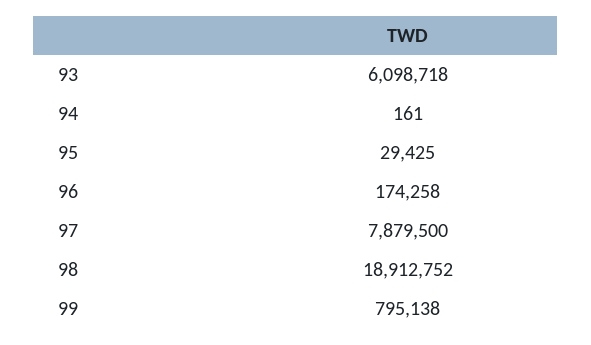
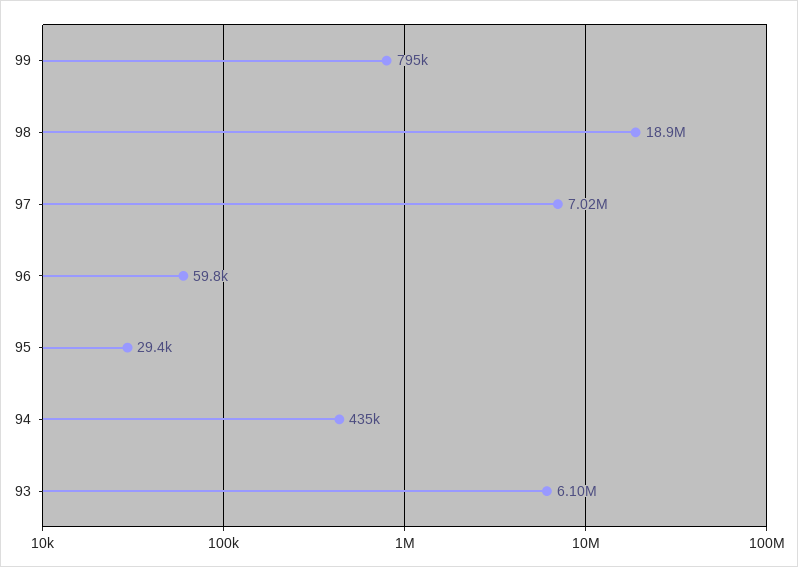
  {
    "93": 6098718,
-   "94": 161,
+   "94": 435000,
    "95": 29425,
-   "96": 174258,
+   "96": 59800,
-   "97": 7879500,
+   "97": 7020000,
    "98": 18912752,
    "99": 795138
  }

